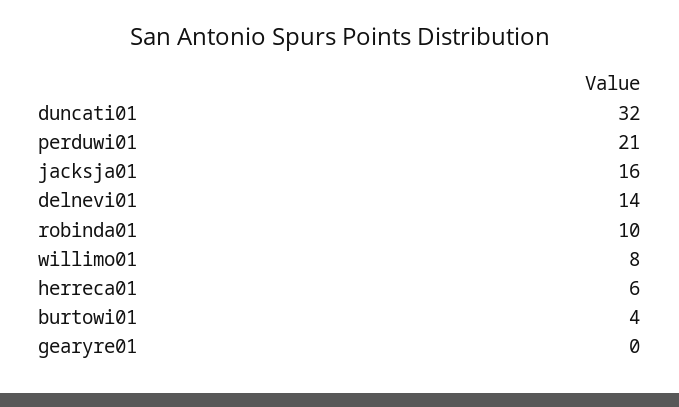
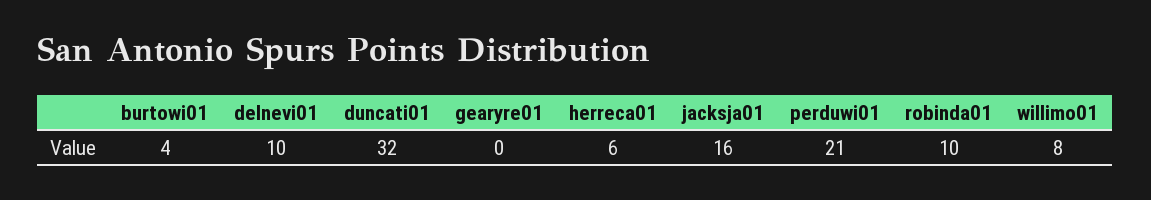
  {
    "duncati01": 32,
    "perduwi01": 21,
    "jacksja01": 16,
-   "delnevi01": 14,
+   "delnevi01": 10,
    "robinda01": 10,
    "willimo01": 8,
    "herreca01": 6,
    "burtowi01": 4,
    "gearyre01": 0
  }

